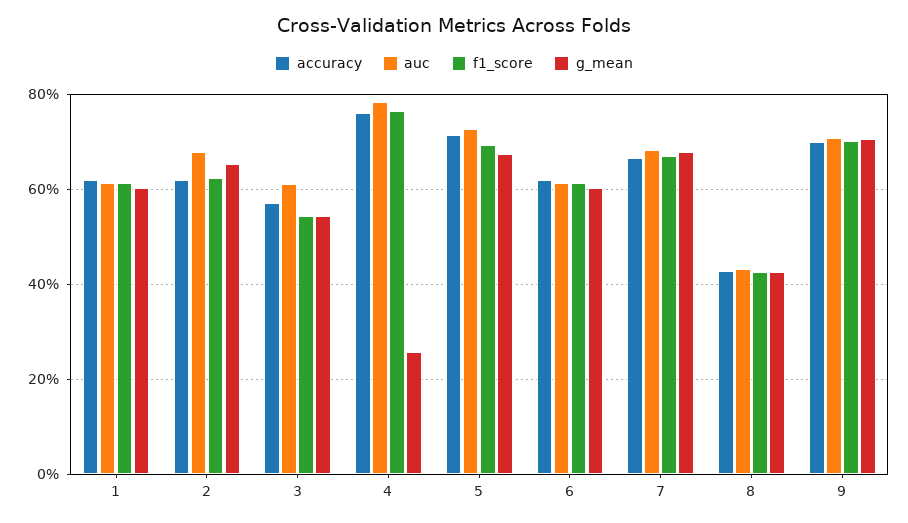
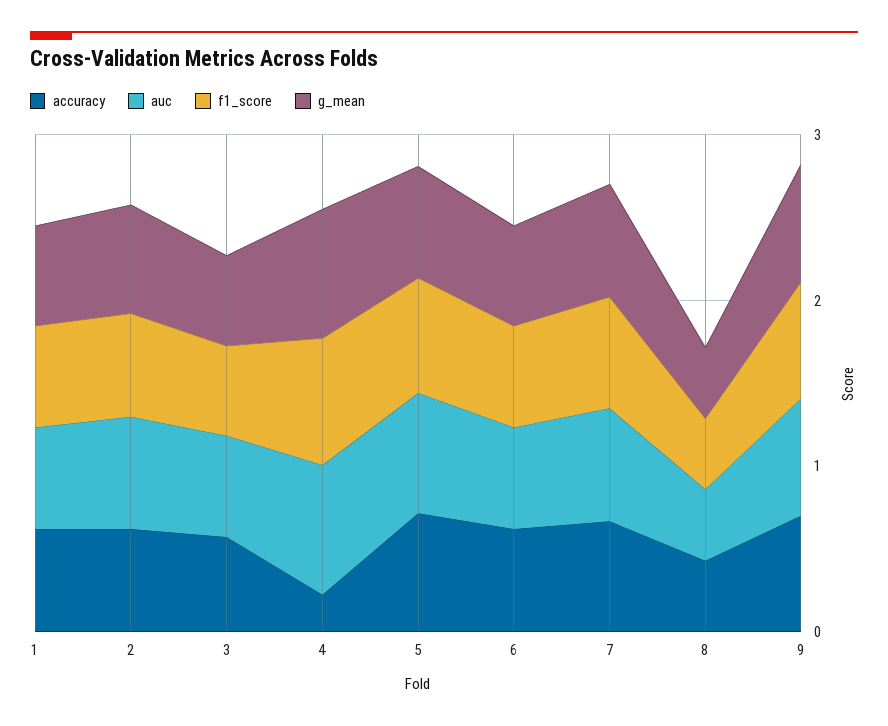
  {
    "accuracy": {
      "1": 0.62,
      "2": 0.62,
      "3": 0.58,
-     "4": 0.76,
+     "4": 0.2,
      "5": 0.72,
      "6": 0.62,
      "7": 0.66,
      "8": 0.42,
      "9": 0.7
    },
    "auc": {
      "1": 0.62,
      "2": 0.68,
      "3": 0.62,
      "4": 0.78,
      "5": 0.72,
      "6": 0.62,
      "7": 0.68,
      "8": 0.44,
      "9": 0.7
    },
    "f1_score": {
      "1": 0.62,
      "2": 0.62,
      "3": 0.54,
      "4": 0.76,
      "5": 0.7,
      "6": 0.62,
      "7": 0.68,
      "8": 0.42,
      "9": 0.7
    },
    "g_mean": {
      "1": 0.6,
      "2": 0.66,
      "3": 0.54,
-     "4": 0.26,
+     "4": 0.8,
      "5": 0.68,
      "6": 0.6,
      "7": 0.68,
      "8": 0.42,
      "9": 0.7
    }
  }

